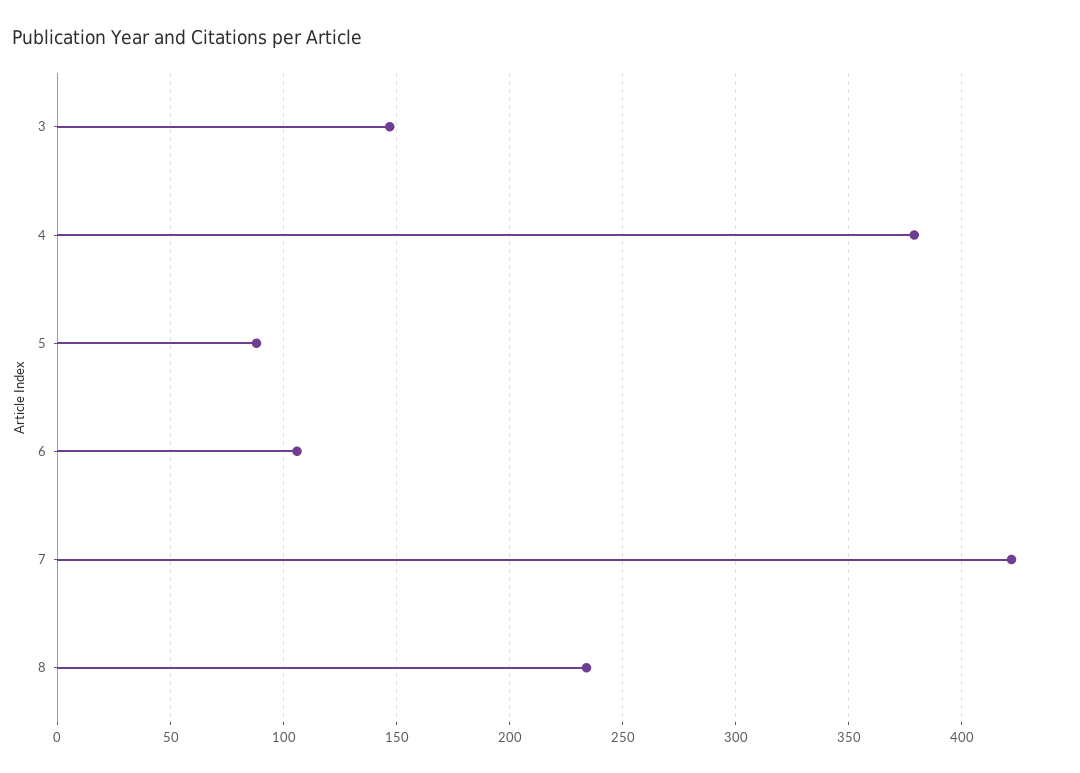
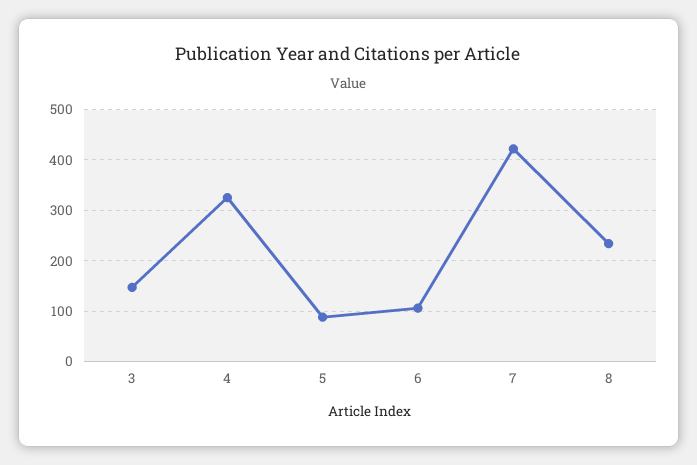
  {
    "3": 145,
-   "4": 380,
+   "4": 320,
    "5": 90,
    "6": 105,
    "7": 420,
    "8": 235
  }

